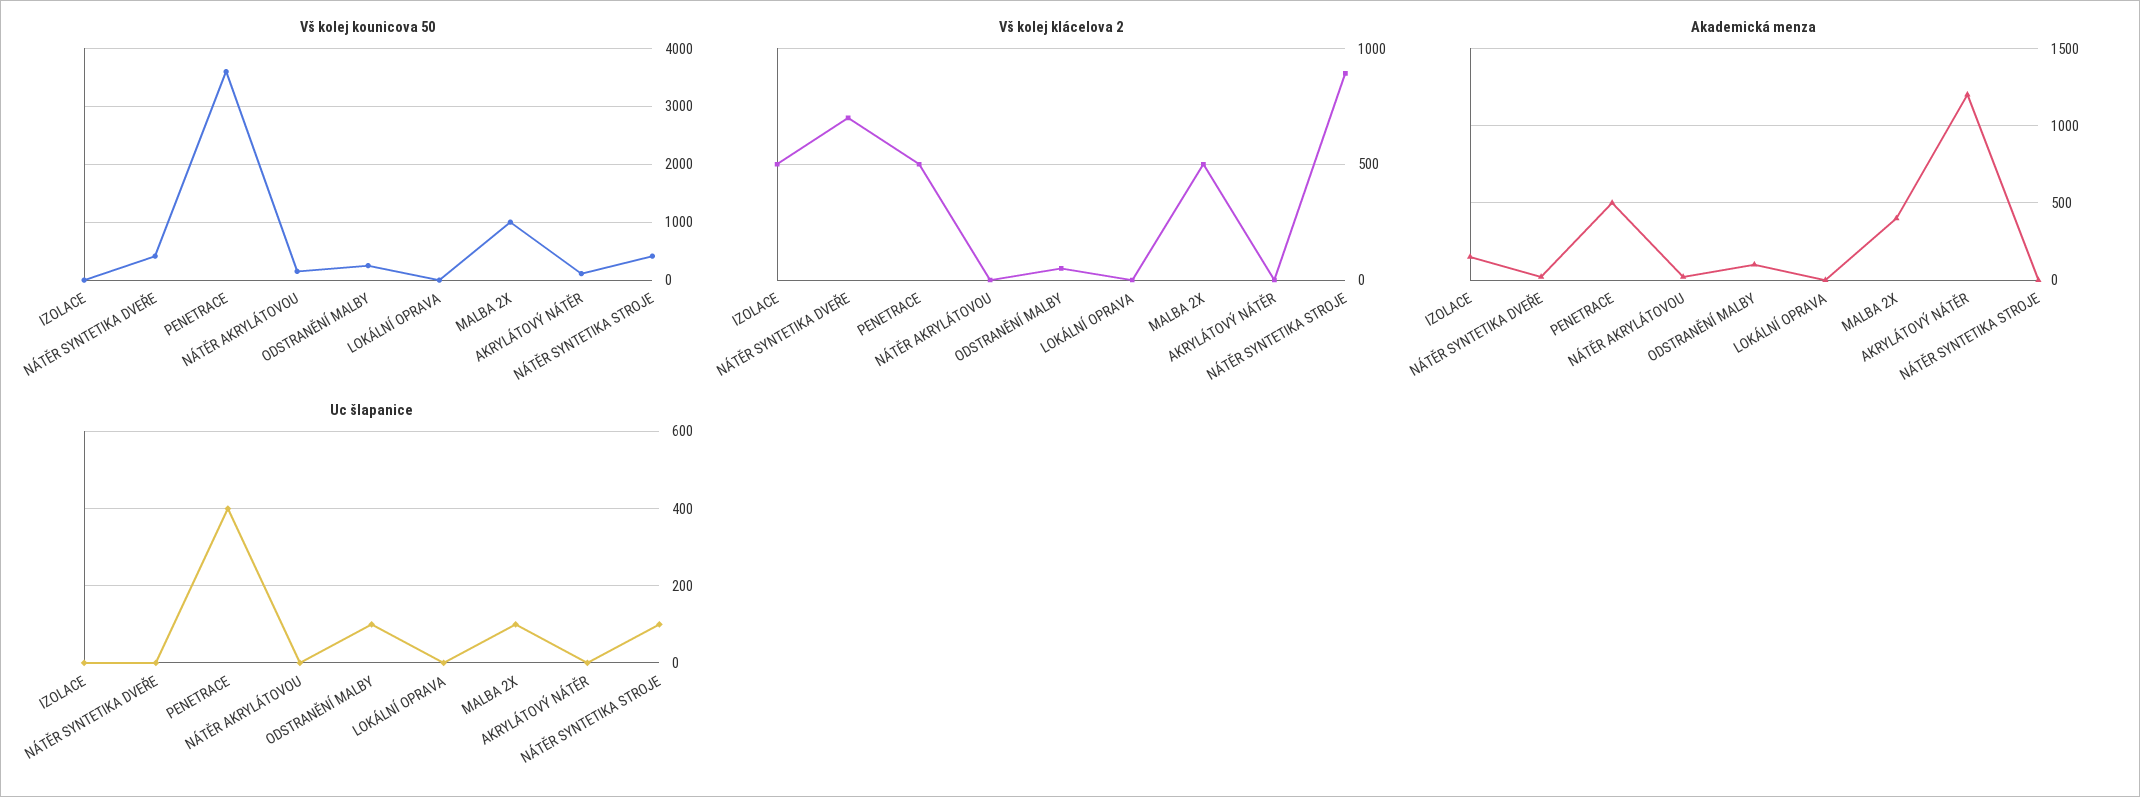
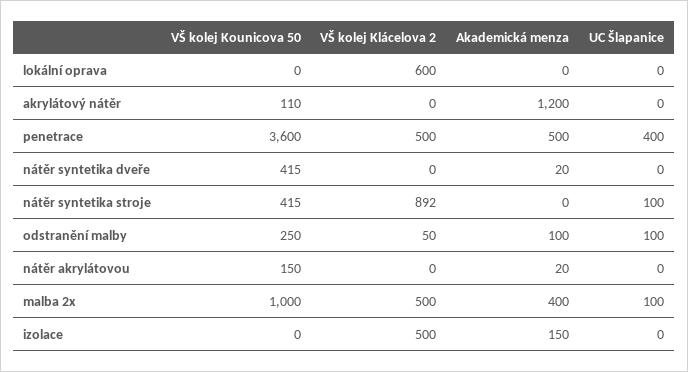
  {
    "Vš kolej kounicova 50": {
      "IZOLACE": 0,
      "NÁTĚR SYNTETIKA DVEŘE": 415,
      "PENETRACE": 3600,
      "NÁTĚR AKRYLÁTOVOU": 150,
      "ODSTRANĚNÍ MALBY": 250,
      "LOKÁLNÍ OPRAVA": 0,
      "MALBA 2X": 1000,
      "AKRYLÁTOVÝ NÁTĚR": 110,
      "NÁTĚR SYNTETIKA STROJE": 415
    },
    "Vš kolej klácelova 2": {
      "IZOLACE": 500,
-     "NÁTĚR SYNTETIKA DVEŘE": 700,
+     "NÁTĚR SYNTETIKA DVEŘE": 0,
      "PENETRACE": 500,
      "NÁTĚR AKRYLÁTOVOU": 0,
      "ODSTRANĚNÍ MALBY": 50,
-     "LOKÁLNÍ OPRAVA": 0,
+     "LOKÁLNÍ OPRAVA": 600,
      "MALBA 2X": 500,
      "AKRYLÁTOVÝ NÁTĚR": 0,
      "NÁTĚR SYNTETIKA STROJE": 892
    },
    "Akademická menza": {
      "IZOLACE": 150,
      "NÁTĚR SYNTETIKA DVEŘE": 20,
      "PENETRACE": 500,
      "NÁTĚR AKRYLÁTOVOU": 20,
      "ODSTRANĚNÍ MALBY": 100,
      "LOKÁLNÍ OPRAVA": 0,
      "MALBA 2X": 400,
      "AKRYLÁTOVÝ NÁTĚR": 1200,
      "NÁTĚR SYNTETIKA STROJE": 0
    },
    "Uc šlapanice": {
      "IZOLACE": 0,
      "NÁTĚR SYNTETIKA DVEŘE": 0,
      "PENETRACE": 400,
      "NÁTĚR AKRYLÁTOVOU": 0,
      "ODSTRANĚNÍ MALBY": 100,
      "LOKÁLNÍ OPRAVA": 0,
      "MALBA 2X": 100,
      "AKRYLÁTOVÝ NÁTĚR": 0,
      "NÁTĚR SYNTETIKA STROJE": 100
    }
  }

